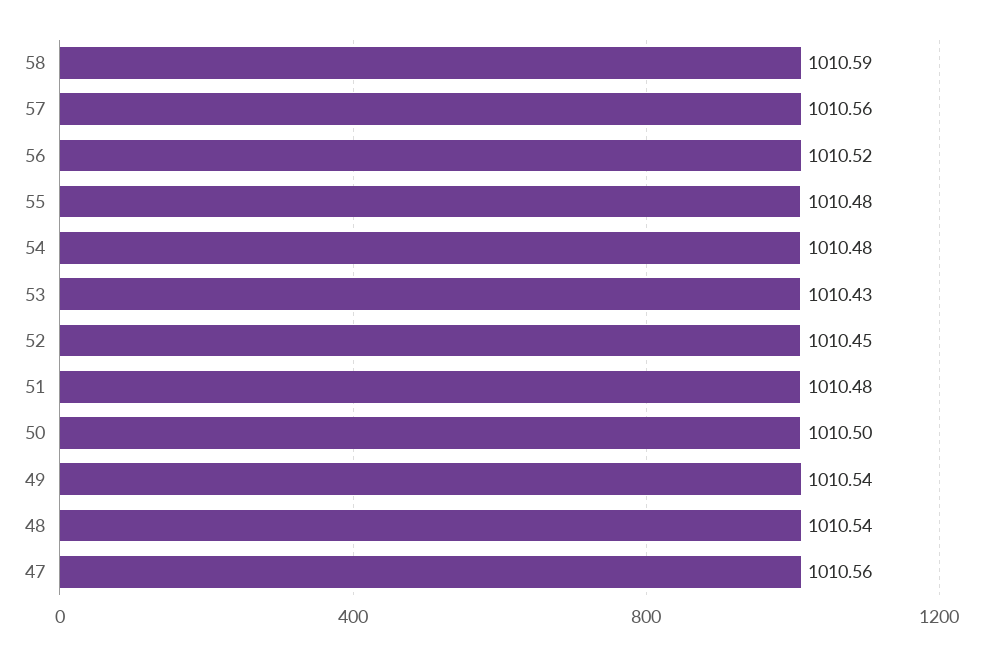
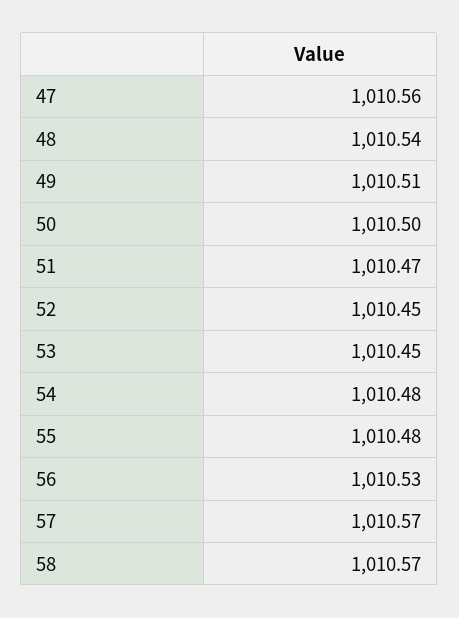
  {
-   "58": 1010.59,
+   "58": 1010.57,
-   "57": 1010.56,
+   "57": 1010.57,
-   "56": 1010.52,
+   "56": 1010.53,
    "55": 1010.48,
    "54": 1010.48,
-   "53": 1010.43,
+   "53": 1010.45,
    "52": 1010.45,
-   "51": 1010.48,
+   "51": 1010.47,
    "50": 1010.5,
-   "49": 1010.54,
+   "49": 1010.51,
    "48": 1010.54,
    "47": 1010.56
  }

